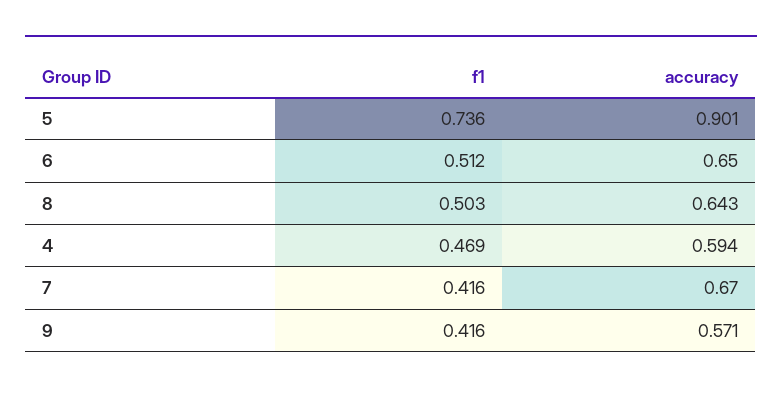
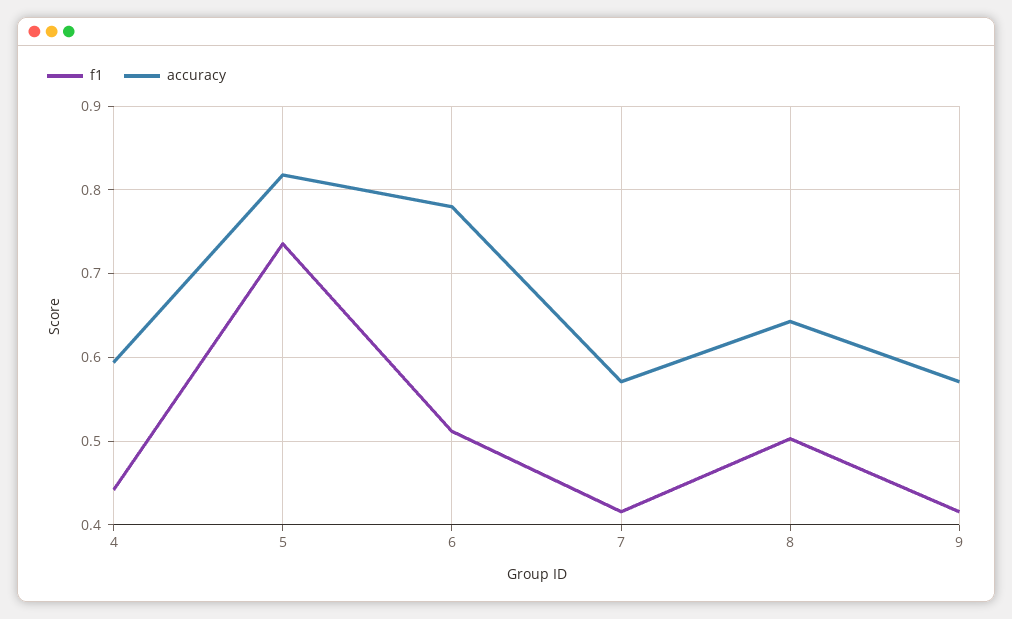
  {
    "f1": {
      "5": 0.736,
      "6": 0.512,
      "8": 0.503,
-     "4": 0.469,
+     "4": 0.44,
      "7": 0.416,
      "9": 0.416
    },
    "accuracy": {
-     "5": 0.901,
+     "5": 0.82,
-     "6": 0.65,
+     "6": 0.78,
      "8": 0.643,
      "4": 0.594,
-     "7": 0.67,
+     "7": 0.57,
      "9": 0.571
    }
  }

